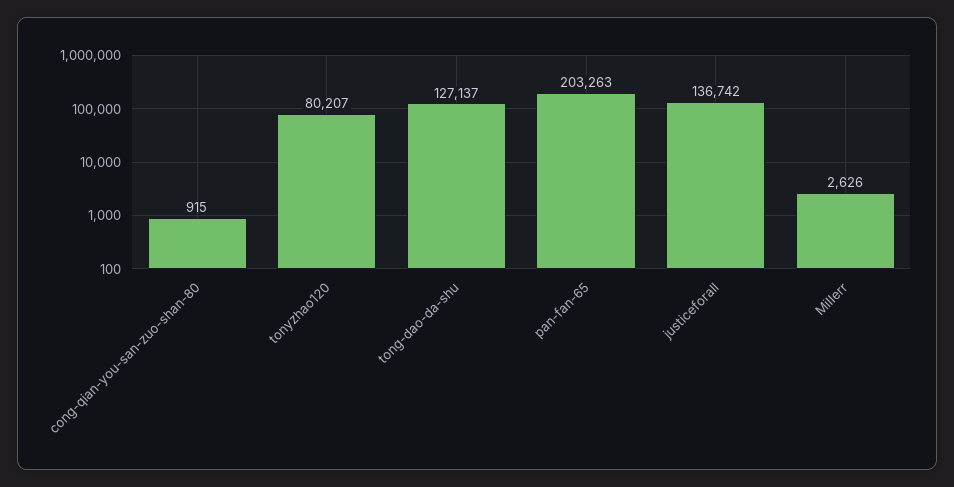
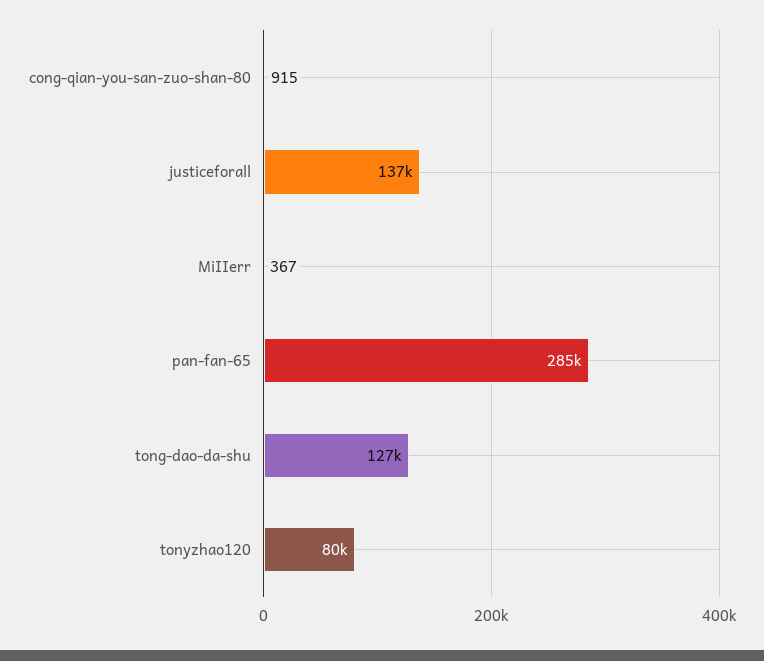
  {
    "cong-qian-you-san-zuo-shan-80": 915,
    "tonyzhao120": 80207,
    "tong-dao-da-shu": 127137,
-   "pan-fan-65": 203263,
+   "pan-fan-65": 285000,
    "justiceforall": 136742,
-   "MiIIerr": 2626
+   "MiIIerr": 367
  }

